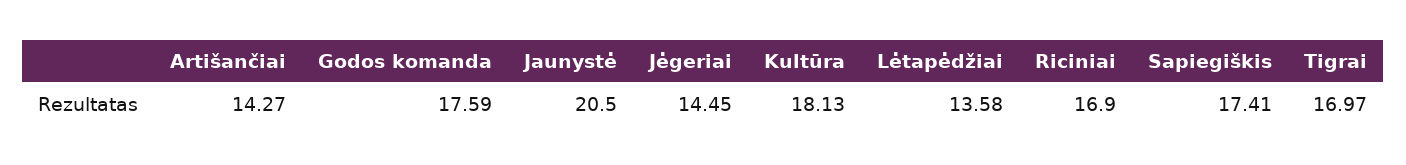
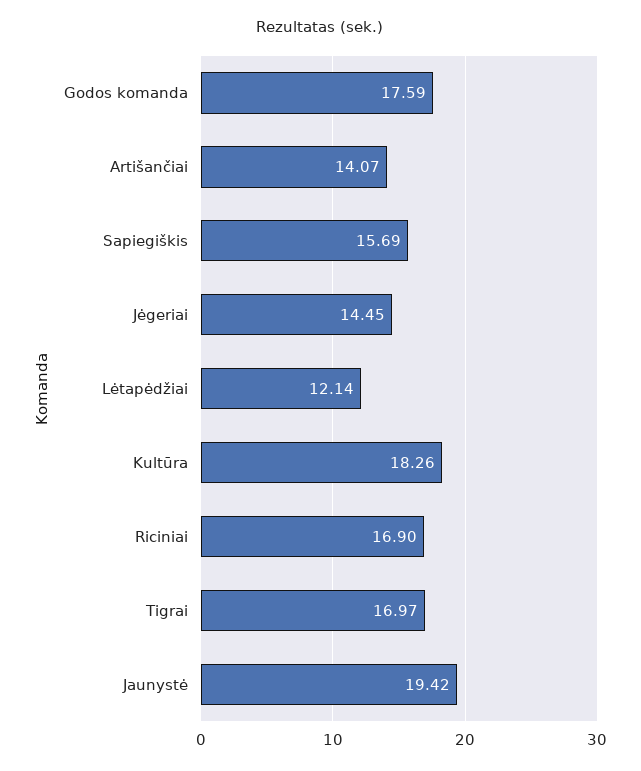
  {
-   "Artišančiai": 14.27,
+   "Artišančiai": 14.07,
    "Godos komanda": 17.59,
-   "Jaunystė": 20.5,
+   "Jaunystė": 19.42,
    "Jėgeriai": 14.45,
-   "Kultūra": 18.13,
+   "Kultūra": 18.26,
-   "Lėtapėdžiai": 13.58,
+   "Lėtapėdžiai": 12.14,
    "Riciniai": 16.9,
-   "Sapiegiškis": 17.41,
+   "Sapiegiškis": 15.69,
    "Tigrai": 16.97
  }

